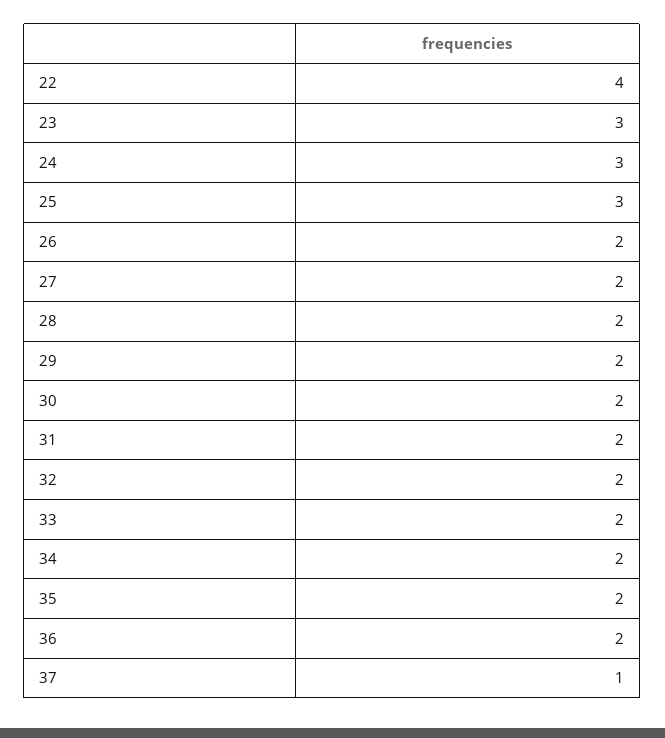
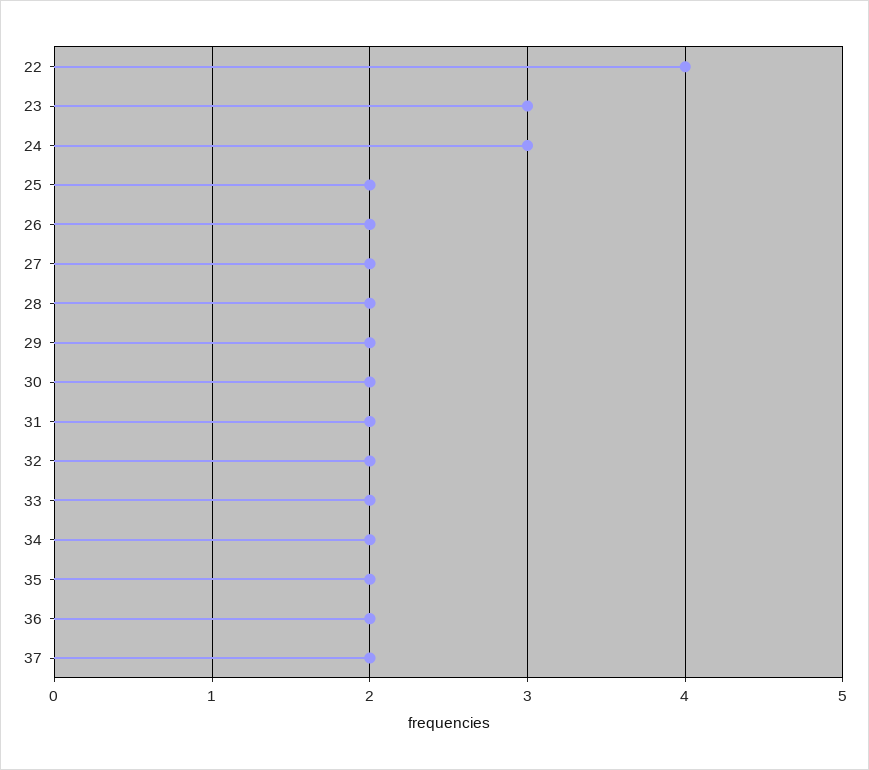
  {
    "22": 4,
    "23": 3,
    "24": 3,
-   "25": 3,
+   "25": 2,
    "26": 2,
    "27": 2,
    "28": 2,
    "29": 2,
    "30": 2,
    "31": 2,
    "32": 2,
    "33": 2,
    "34": 2,
    "35": 2,
    "36": 2,
-   "37": 1
+   "37": 2
  }

